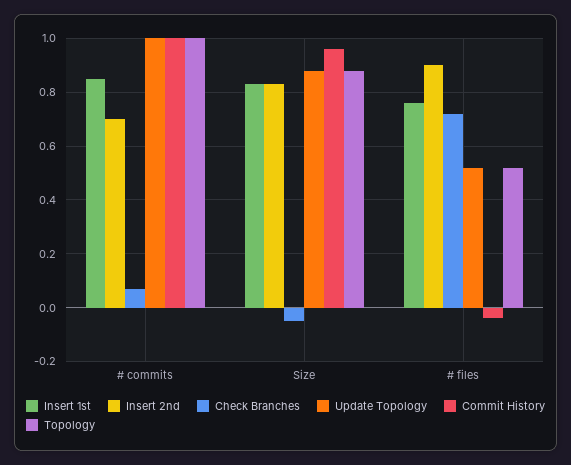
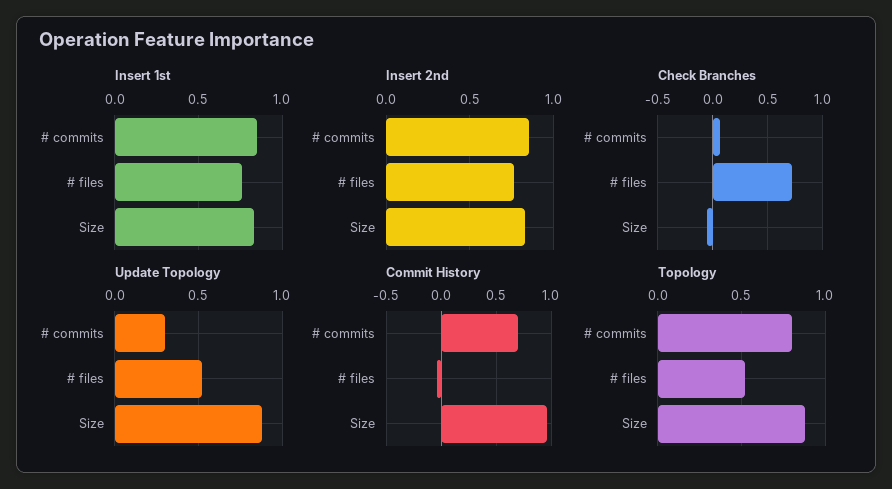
  {
    "Insert 1st": {
      "# commits": 0.85,
      "Size": 0.85,
      "# files": 0.75
    },
    "Insert 2nd": {
-     "# commits": 0.7,
+     "# commits": 0.85,
      "Size": 0.85,
-     "# files": 0.9
+     "# files": 0.75
    },
    "Check Branches": {
      "# commits": 0.05,
      "Size": -0.05,
      "# files": 0.7
    },
    "Update Topology": {
-     "# commits": 1,
+     "# commits": 0.3,
      "Size": 0.9,
      "# files": 0.5
    },
    "Commit History": {
-     "# commits": 1,
+     "# commits": 0.7,
      "Size": 0.95,
      "# files": -0.05
    },
    "Topology": {
-     "# commits": 1,
+     "# commits": 0.8,
      "Size": 0.9,
      "# files": 0.5
    }
  }

